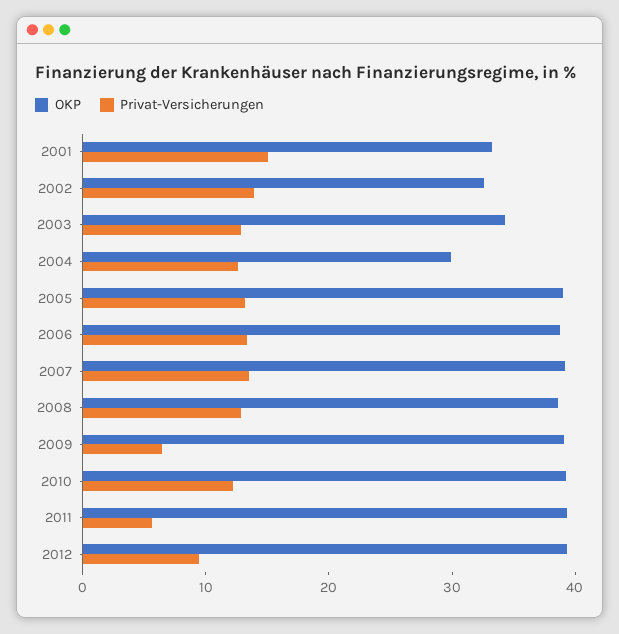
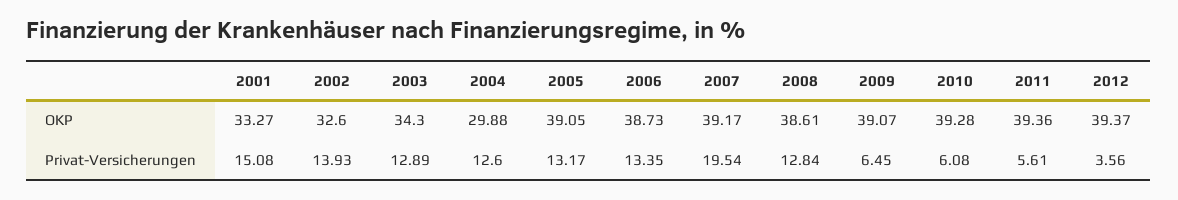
  {
    "OKP": {
      "2001": 33.27,
      "2002": 32.6,
      "2003": 34.3,
      "2004": 29.88,
      "2005": 39.05,
      "2006": 38.73,
      "2007": 39.17,
      "2008": 38.61,
      "2009": 39.07,
      "2010": 39.28,
      "2011": 39.36,
      "2012": 39.37
    },
    "Privat-Versicherungen": {
      "2001": 15.08,
      "2002": 13.93,
      "2003": 12.89,
      "2004": 12.6,
      "2005": 13.17,
      "2006": 13.35,
-     "2007": 14,
+     "2007": 19.54,
      "2008": 12.84,
      "2009": 6.45,
-     "2010": 12,
+     "2010": 6.08,
      "2011": 5.61,
-     "2012": 10
+     "2012": 3.56
    }
  }

